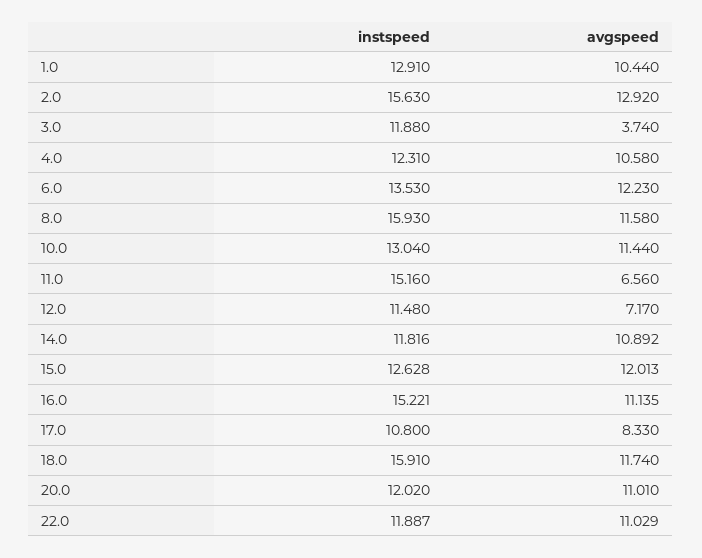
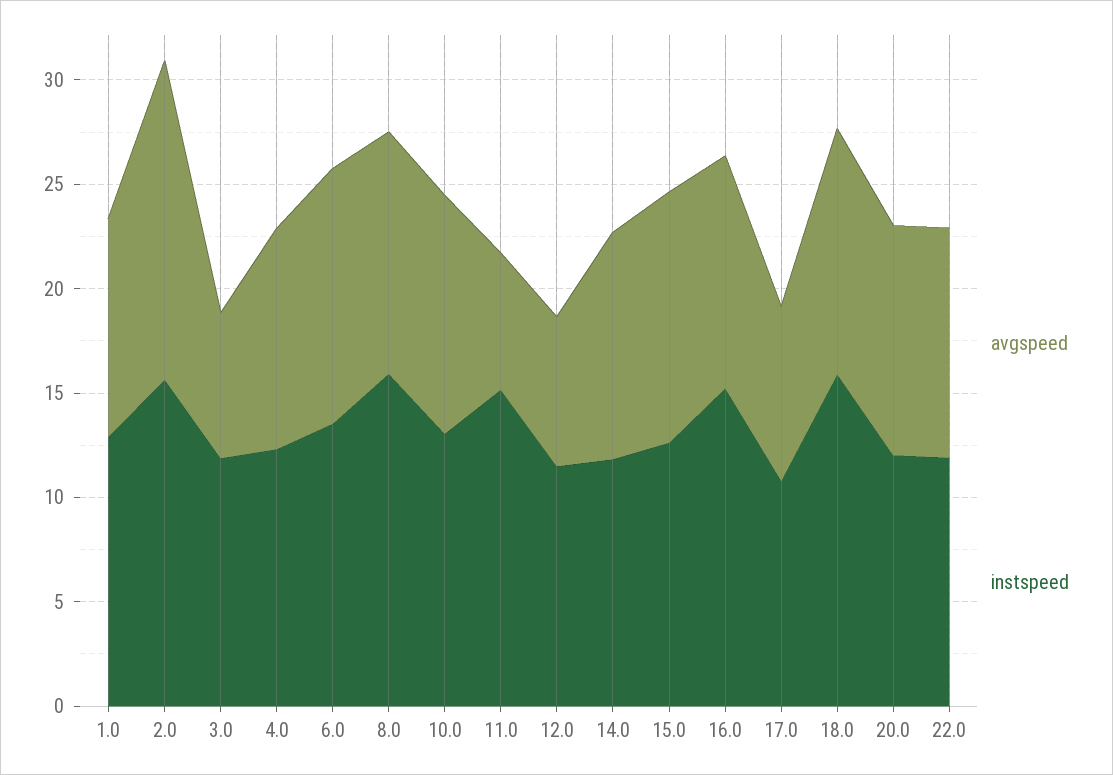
  {
    "instspeed": {
      "1.0": 12.91,
      "2.0": 15.63,
      "3.0": 11.88,
      "4.0": 12.31,
      "6.0": 13.53,
      "8.0": 15.93,
      "10.0": 13.04,
      "11.0": 15.16,
      "12.0": 11.48,
      "14.0": 11.816,
      "15.0": 12.628,
      "16.0": 15.221,
      "17.0": 10.8,
      "18.0": 15.91,
      "20.0": 12.02,
      "22.0": 11.887
    },
    "avgspeed": {
      "1.0": 10.44,
-     "2.0": 12.92,
+     "2.0": 15,
-     "3.0": 3.74,
+     "3.0": 7,
      "4.0": 10.58,
      "6.0": 12.23,
      "8.0": 11.58,
      "10.0": 11.44,
      "11.0": 6.56,
      "12.0": 7.17,
      "14.0": 10.892,
      "15.0": 12.013,
      "16.0": 11.135,
      "17.0": 8.33,
      "18.0": 11.74,
      "20.0": 11.01,
      "22.0": 11.029
    }
  }

